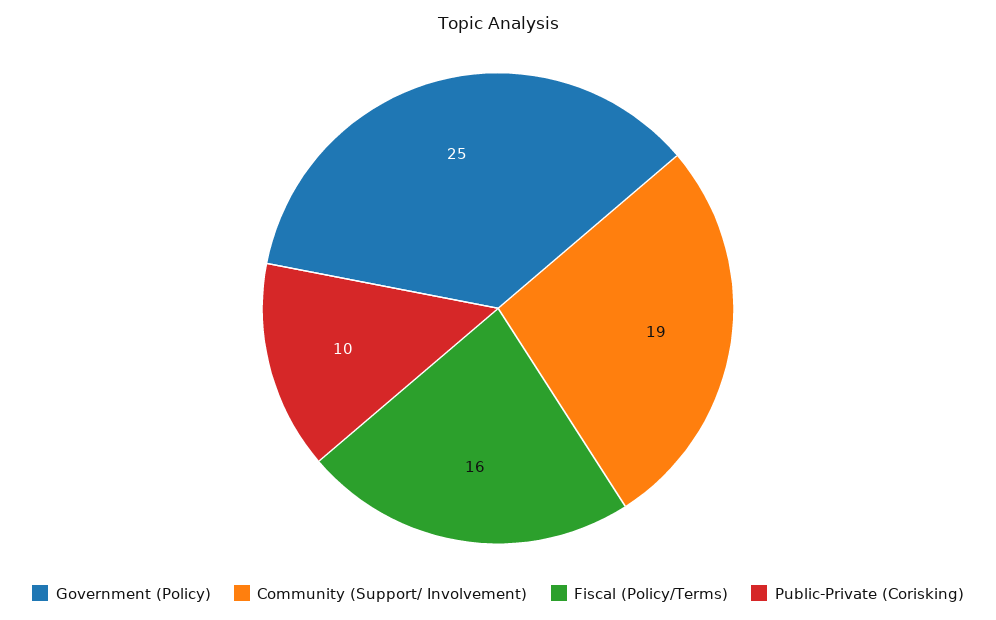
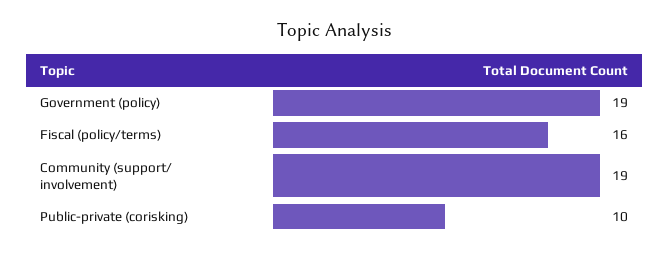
  {
-   "Government (Policy)": 25,
+   "Government (Policy)": 19,
    "Community (Support/ Involvement)": 19,
    "Fiscal (Policy/Terms)": 16,
    "Public-Private (Corisking)": 10
  }

